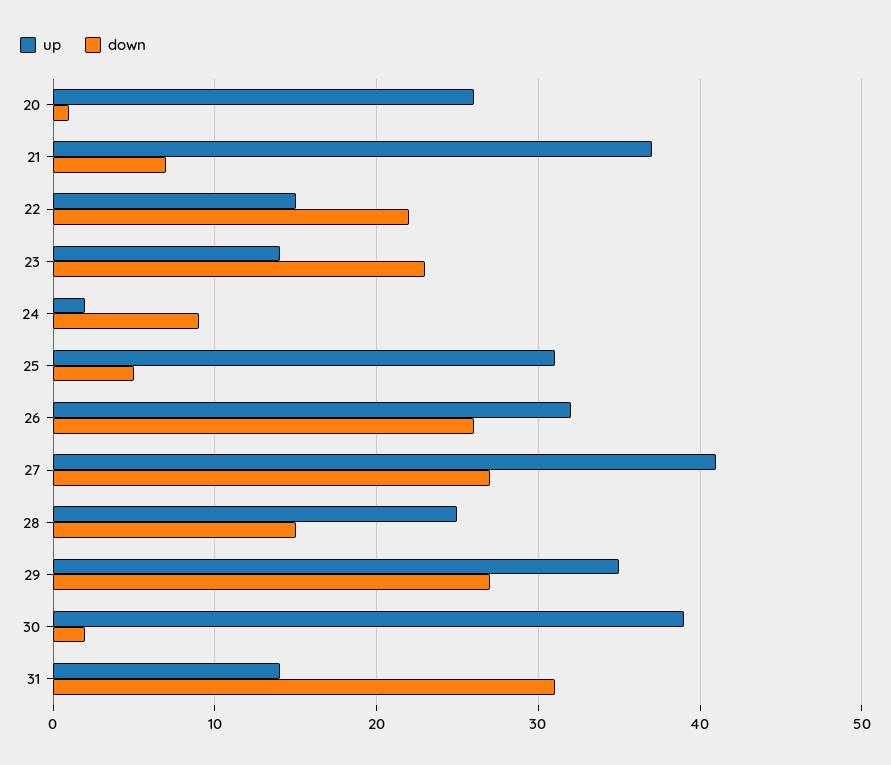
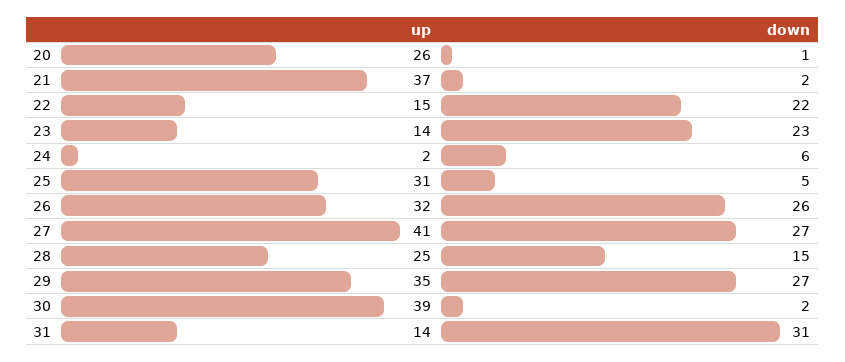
  {
    "up": {
      "20": 26,
      "21": 37,
      "22": 15,
      "23": 14,
      "24": 2,
      "25": 31,
      "26": 32,
      "27": 41,
      "28": 25,
      "29": 35,
      "30": 39,
      "31": 14
    },
    "down": {
      "20": 1,
-     "21": 7,
+     "21": 2,
      "22": 22,
      "23": 23,
-     "24": 9,
+     "24": 6,
      "25": 5,
      "26": 26,
      "27": 27,
      "28": 15,
      "29": 27,
      "30": 2,
      "31": 31
    }
  }

